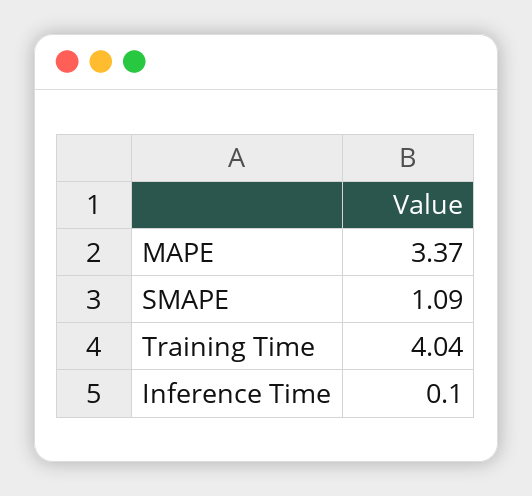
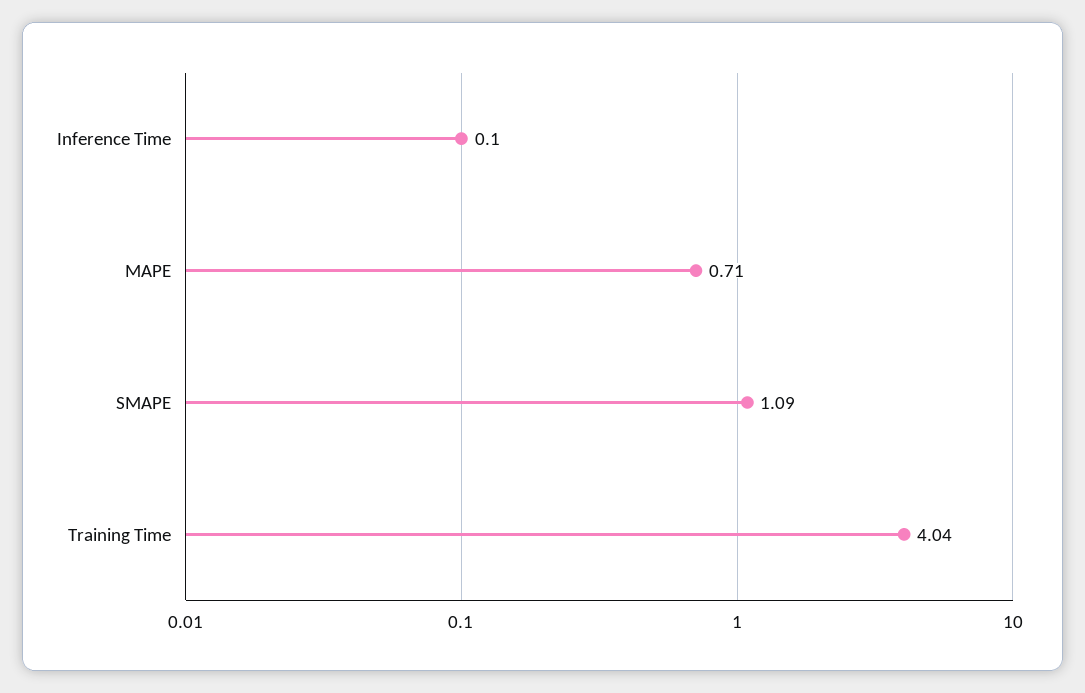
  {
-   "MAPE": 3.37,
+   "MAPE": 0.71,
    "SMAPE": 1.09,
    "Training Time": 4.04,
    "Inference Time": 0.1
  }

